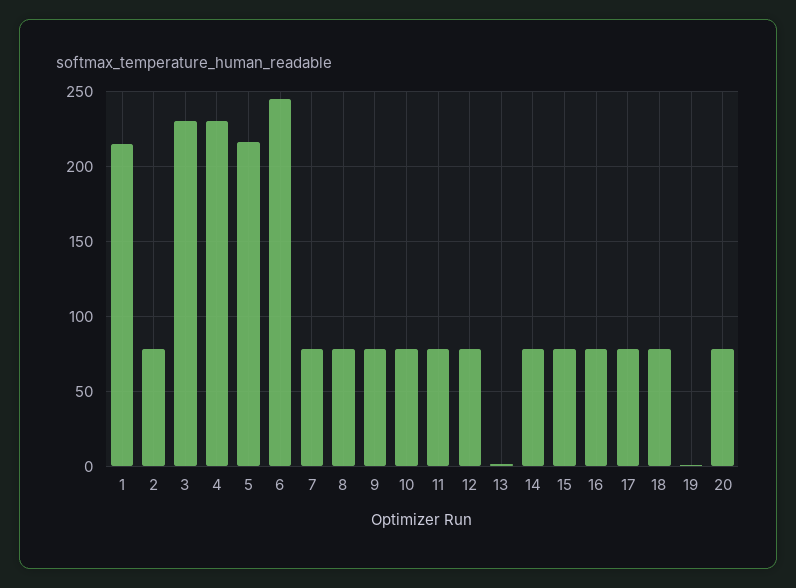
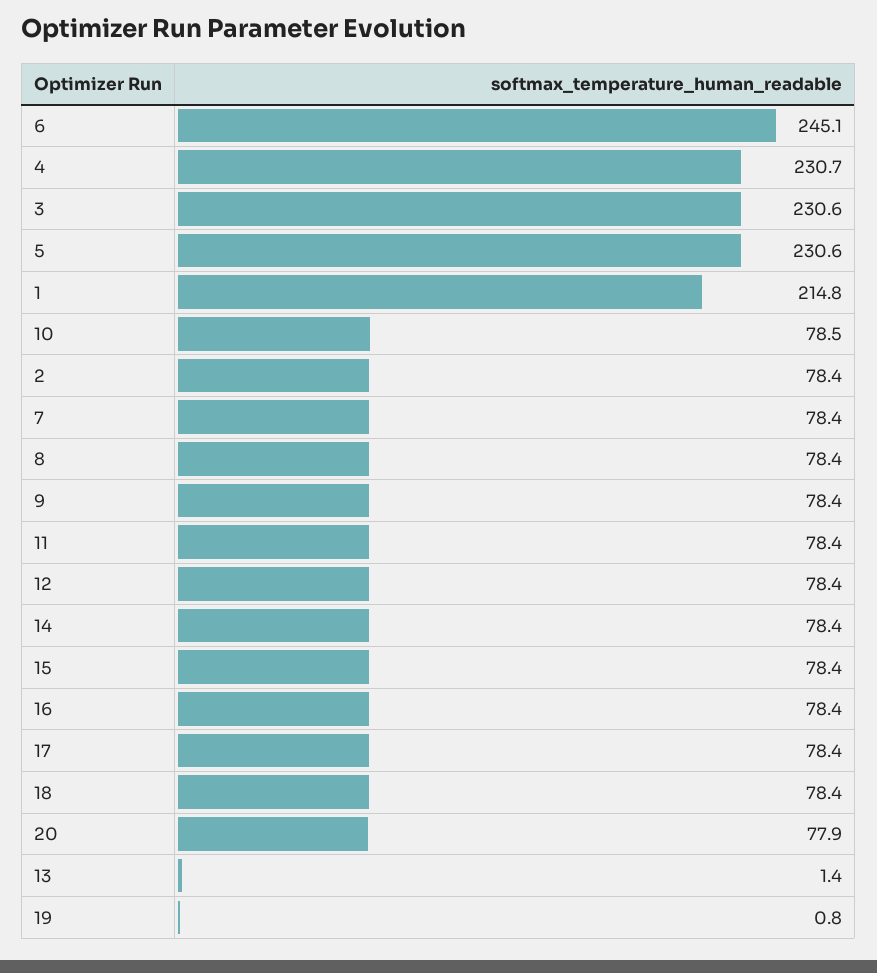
  {
    "1": 214.8,
    "2": 78.4,
    "3": 230.6,
    "4": 230.7,
-   "5": 215,
+   "5": 230.6,
    "6": 245.1,
    "7": 78.4,
    "8": 78.4,
    "9": 78.4,
    "10": 78.5,
    "11": 78.4,
    "12": 78.4,
    "13": 1.4,
    "14": 78.4,
    "15": 78.4,
    "16": 78.4,
    "17": 78.4,
    "18": 78.4,
    "19": 0.8,
    "20": 77.9
  }

